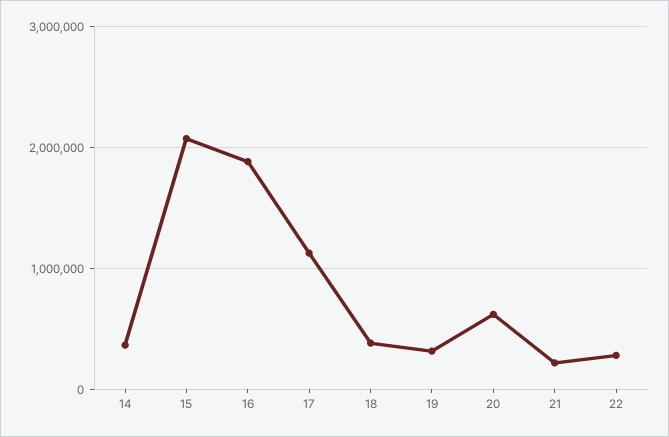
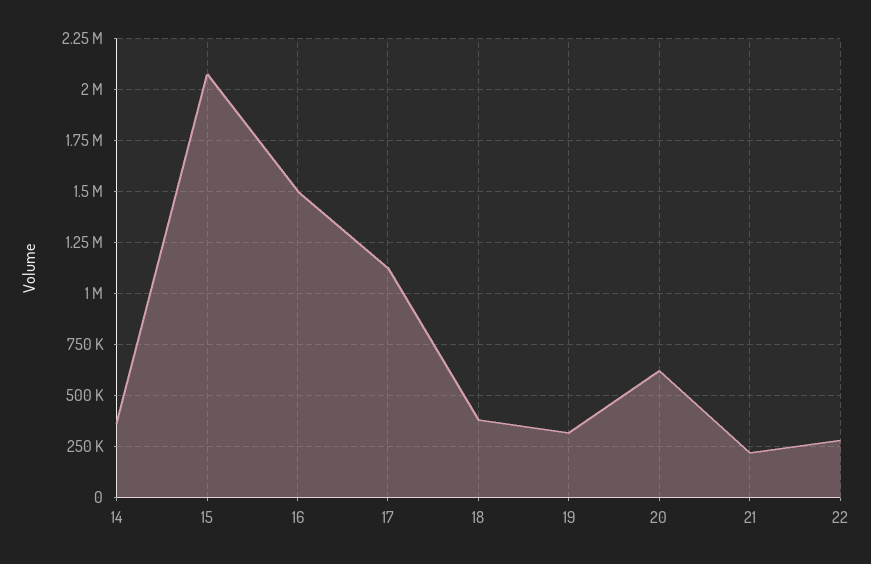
  {
    "14": 350000,
    "15": 2050000,
-   "16": 1900000,
+   "16": 1500000,
    "17": 1150000,
    "18": 400000,
    "19": 300000,
    "20": 600000,
    "21": 200000,
    "22": 300000
  }

